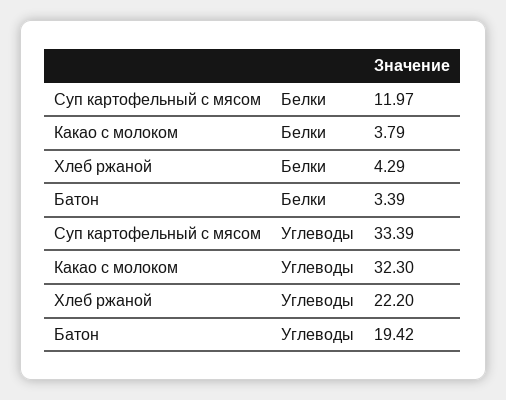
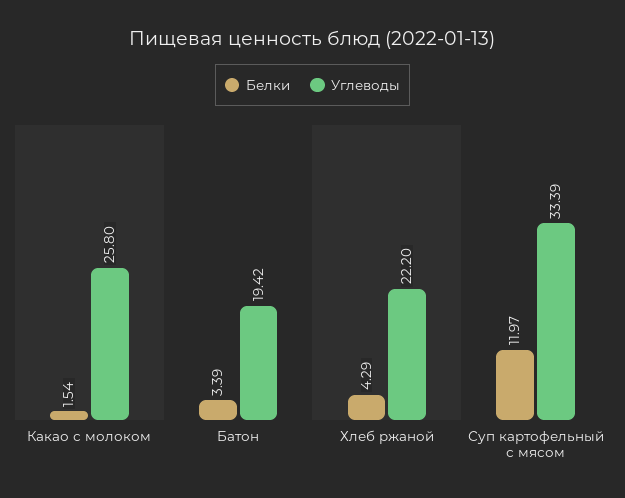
  {
    "Белки": {
      "Суп картофельный с мясом": 11.97,
-     "Какао с молоком": 3.79,
+     "Какао с молоком": 1.54,
      "Хлеб ржаной": 4.29,
      "Батон": 3.39
    },
    "Углеводы": {
      "Суп картофельный с мясом": 33.39,
-     "Какао с молоком": 32.3,
+     "Какао с молоком": 25.8,
      "Хлеб ржаной": 22.2,
      "Батон": 19.42
    }
  }

